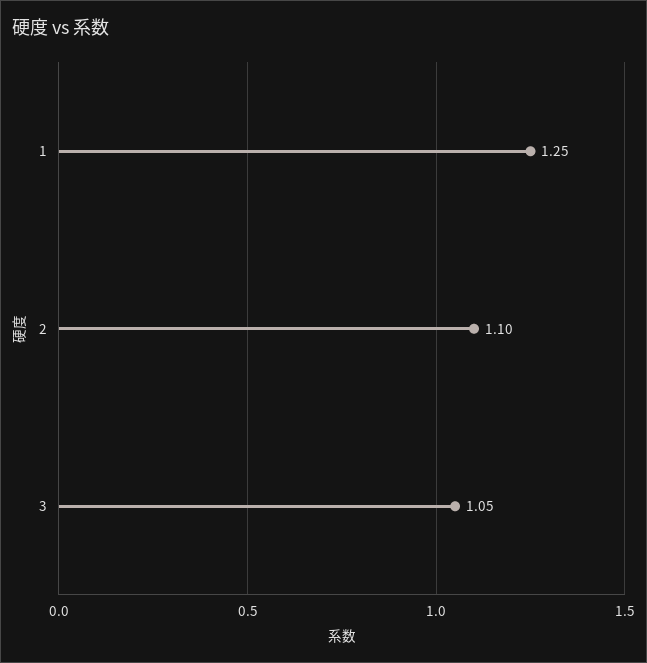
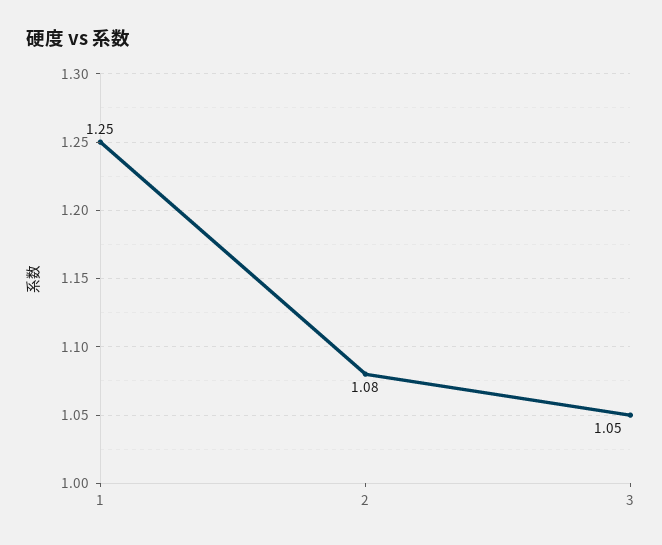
  {
    "1": 1.25,
-   "2": 1.1,
+   "2": 1.08,
    "3": 1.05
  }

